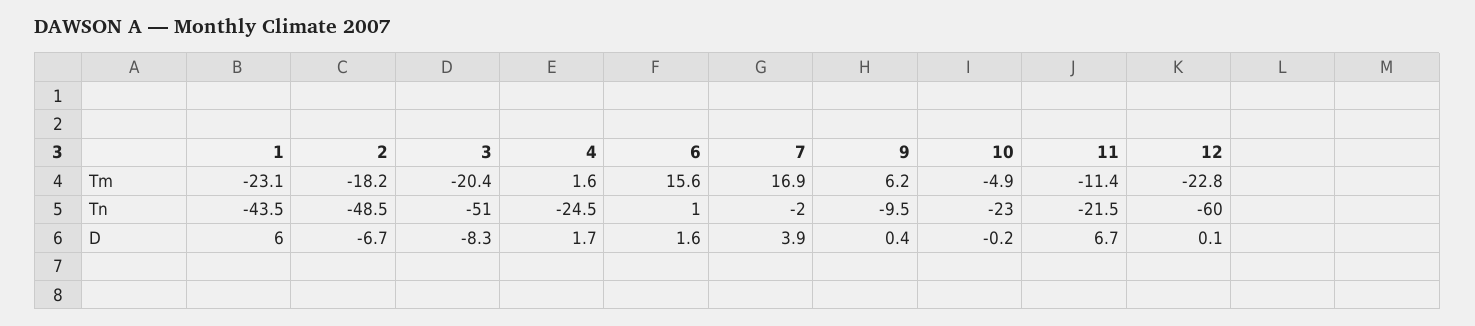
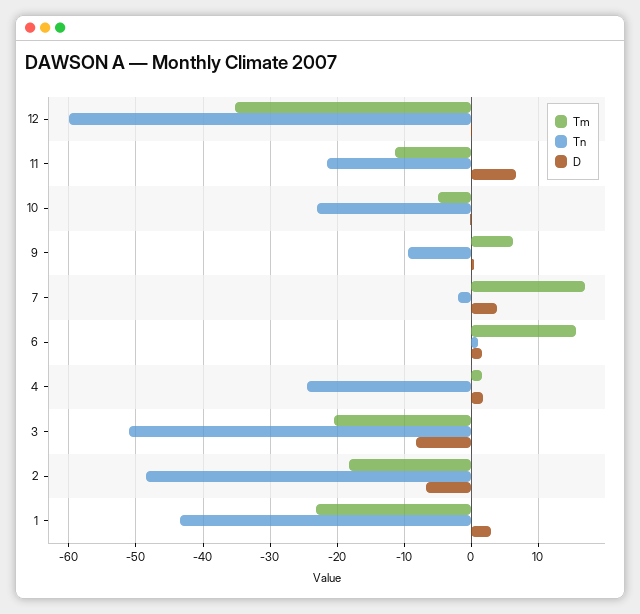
  {
    "Tm": {
      "1": -23.1,
      "2": -18.2,
      "3": -20.4,
      "4": 1.6,
      "6": 15.6,
      "7": 16.9,
      "9": 6.2,
      "10": -4.9,
      "11": -11.4,
-     "12": -22.8
+     "12": -35
    },
    "Tn": {
      "1": -43.5,
      "2": -48.5,
      "3": -51,
      "4": -24.5,
      "6": 1,
      "7": -2,
      "9": -9.5,
      "10": -23,
      "11": -21.5,
      "12": -60
    },
    "D": {
-     "1": 6,
+     "1": 3,
      "2": -6.7,
      "3": -8.3,
      "4": 1.7,
      "6": 1.6,
      "7": 3.9,
      "9": 0.4,
      "10": -0.2,
      "11": 6.7,
      "12": 0.1
    }
  }

